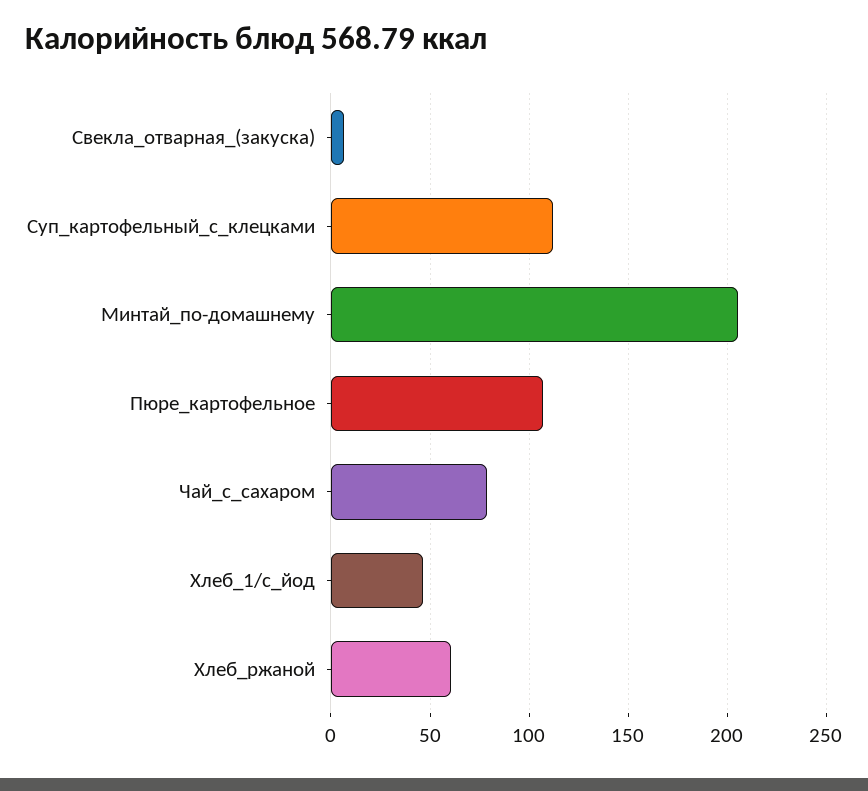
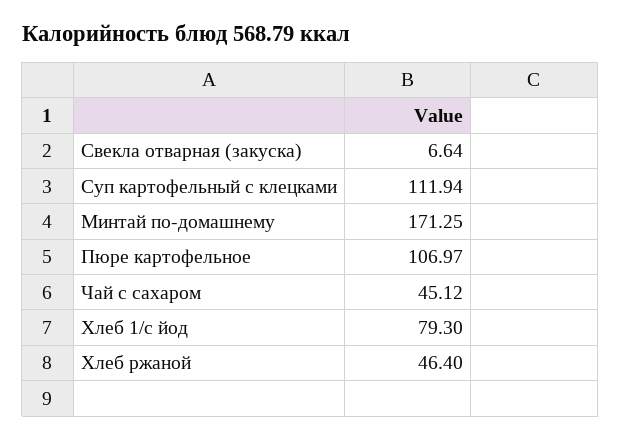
  {
    "Свекла_отварная_(закуска)": 6.64,
    "Суп_картофельный_с_клецками": 111.94,
-   "Минтай_по-домашнему": 205,
+   "Минтай_по-домашнему": 171.25,
    "Пюре_картофельное": 106.97,
-   "Чай_с_сахаром": 80,
+   "Чай_с_сахаром": 45.12,
-   "Хлеб_1/с_йод": 45,
+   "Хлеб_1/с_йод": 79.3,
-   "Хлеб_ржаной": 60
+   "Хлеб_ржаной": 46.4
  }

